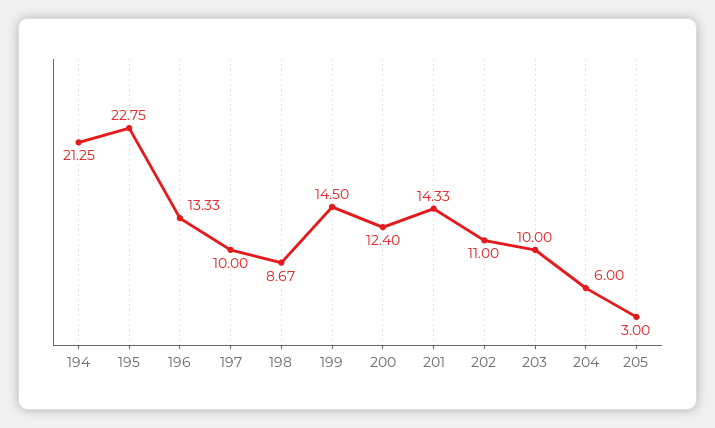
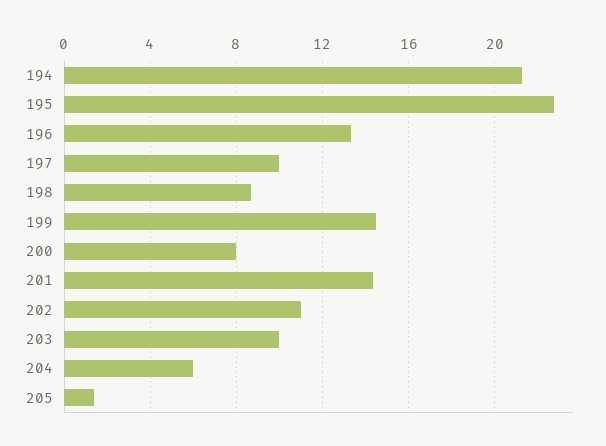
  {
    "194": 21.25,
    "195": 22.75,
    "196": 13.33,
    "197": 10,
    "198": 8.67,
    "199": 14.5,
-   "200": 12.4,
+   "200": 8,
    "201": 14.33,
    "202": 11,
    "203": 10,
    "204": 6,
-   "205": 3
+   "205": 1.5
  }

